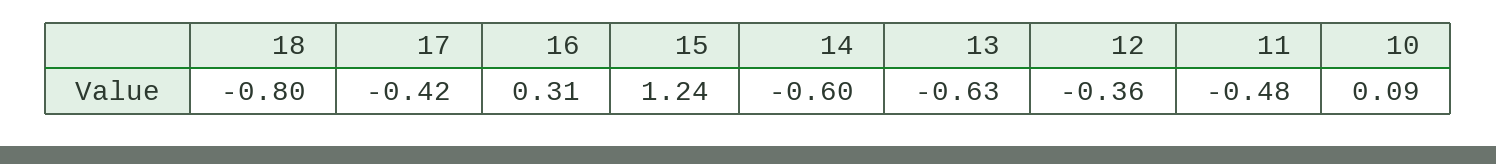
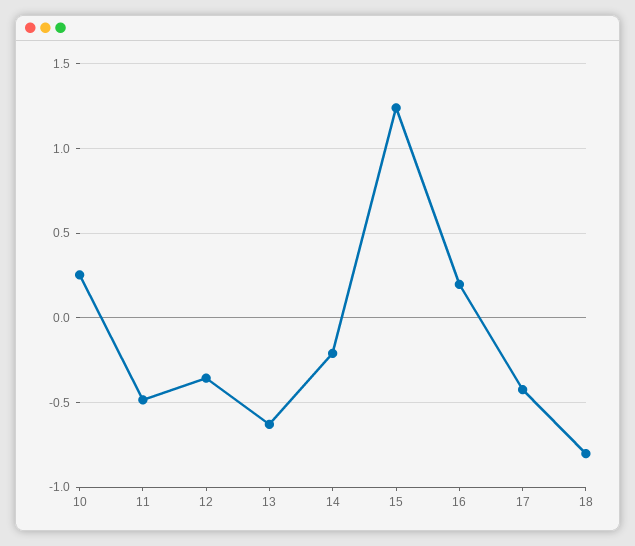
  {
    "18": -0.8,
    "17": -0.42,
-   "16": 0.31,
+   "16": 0.2,
    "15": 1.24,
-   "14": -0.6,
+   "14": -0.2,
    "13": -0.63,
    "12": -0.36,
    "11": -0.48,
-   "10": 0.09
+   "10": 0.25
  }

